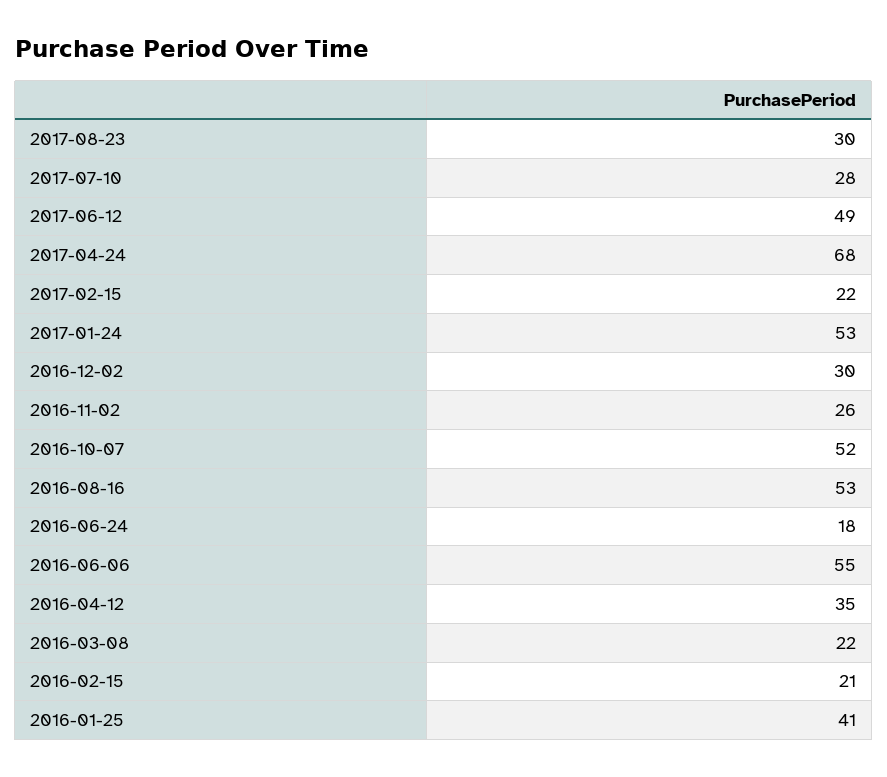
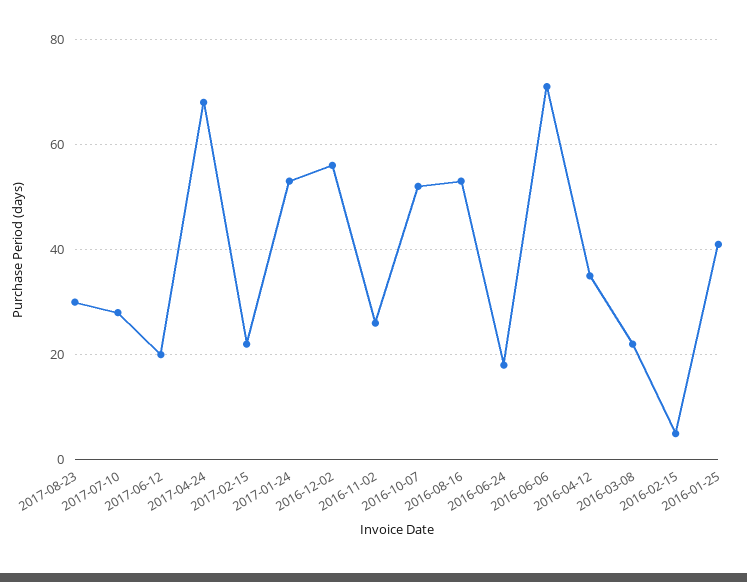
  {
    "2017-08-23": 30,
    "2017-07-10": 28,
-   "2017-06-12": 49,
+   "2017-06-12": 20,
    "2017-04-24": 68,
    "2017-02-15": 22,
    "2017-01-24": 53,
-   "2016-12-02": 30,
+   "2016-12-02": 55,
    "2016-11-02": 26,
    "2016-10-07": 52,
    "2016-08-16": 53,
    "2016-06-24": 18,
-   "2016-06-06": 55,
+   "2016-06-06": 70,
    "2016-04-12": 35,
    "2016-03-08": 22,
-   "2016-02-15": 21,
+   "2016-02-15": 5,
    "2016-01-25": 41
  }

